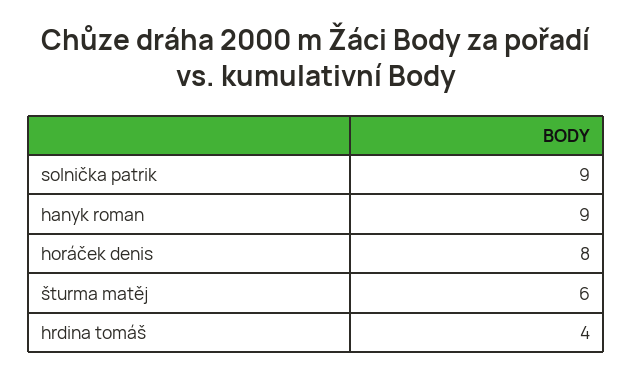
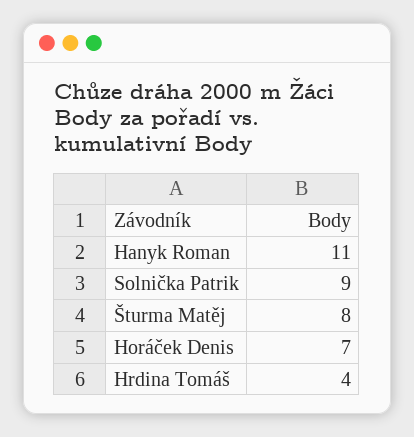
  {
    "solnička patrik": 9,
-   "hanyk roman": 9,
+   "hanyk roman": 11,
-   "horáček denis": 8,
+   "horáček denis": 7,
-   "šturma matěj": 6,
+   "šturma matěj": 8,
    "hrdina tomáš": 4
  }

